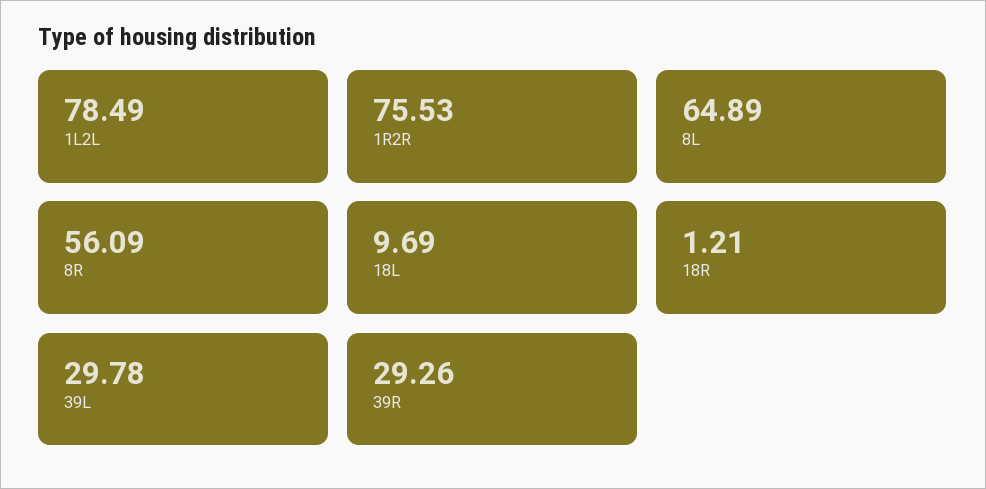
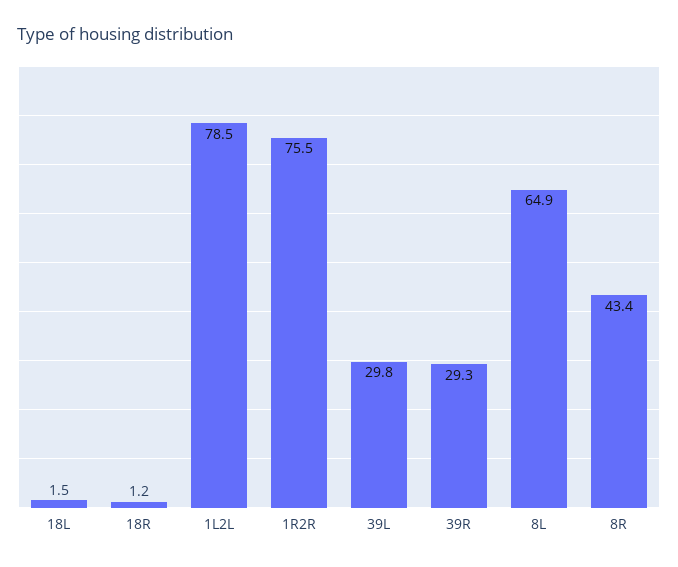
  {
    "1L2L": 78.49,
    "1R2R": 75.53,
    "8L": 64.89,
-   "8R": 56.09,
+   "8R": 43.4,
-   "18L": 9.69,
+   "18L": 1.5,
    "18R": 1.21,
    "39L": 29.78,
    "39R": 29.26
  }

